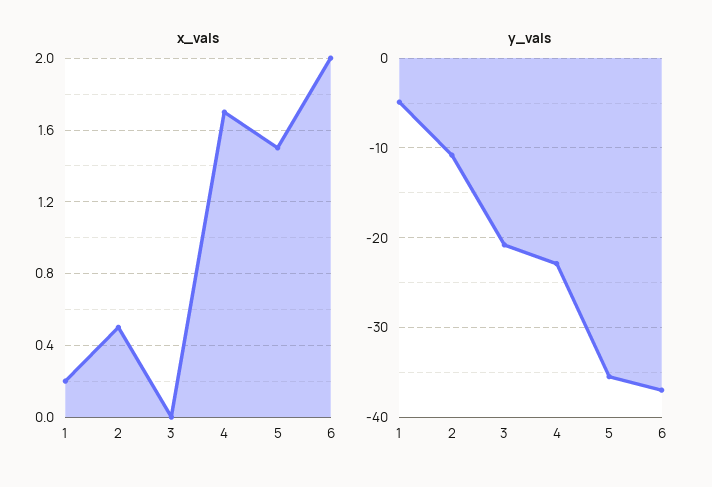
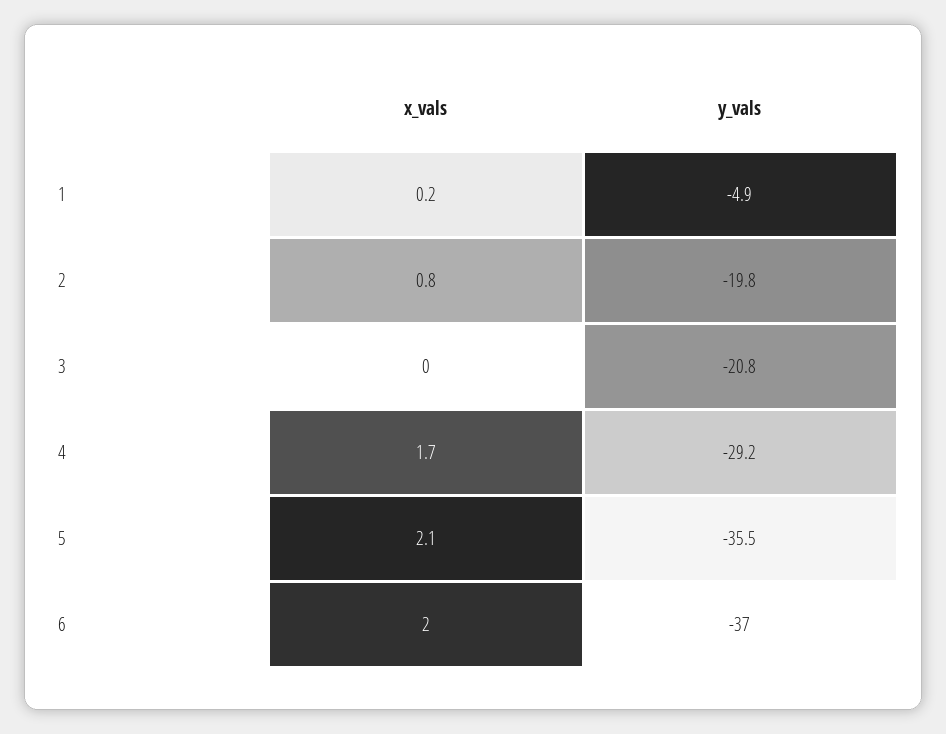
  {
    "x_vals": {
      "1": 0.2,
-     "2": 0.5,
+     "2": 0.8,
      "3": 0,
      "4": 1.7,
-     "5": 1.5,
+     "5": 2.1,
      "6": 2
    },
    "y_vals": {
      "1": -4.9,
-     "2": -11,
+     "2": -19.8,
      "3": -20.8,
-     "4": -23,
+     "4": -29.2,
      "5": -35.5,
      "6": -37
    }
  }

